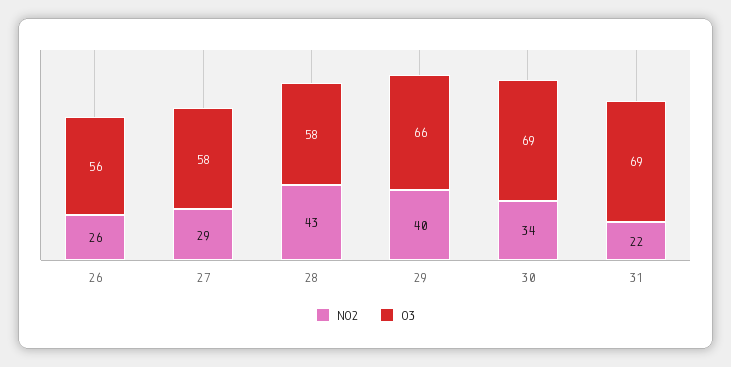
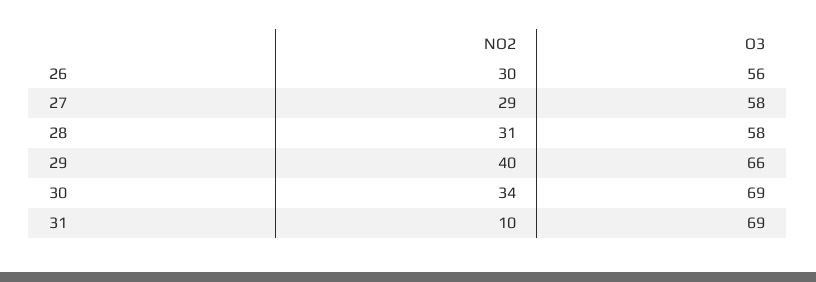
  {
    "NO2": {
-     "26": 26,
+     "26": 30,
      "27": 29,
-     "28": 43,
+     "28": 31,
      "29": 40,
      "30": 34,
-     "31": 22
+     "31": 10
    },
    "O3": {
      "26": 56,
      "27": 58,
      "28": 58,
      "29": 66,
      "30": 69,
      "31": 69
    }
  }

